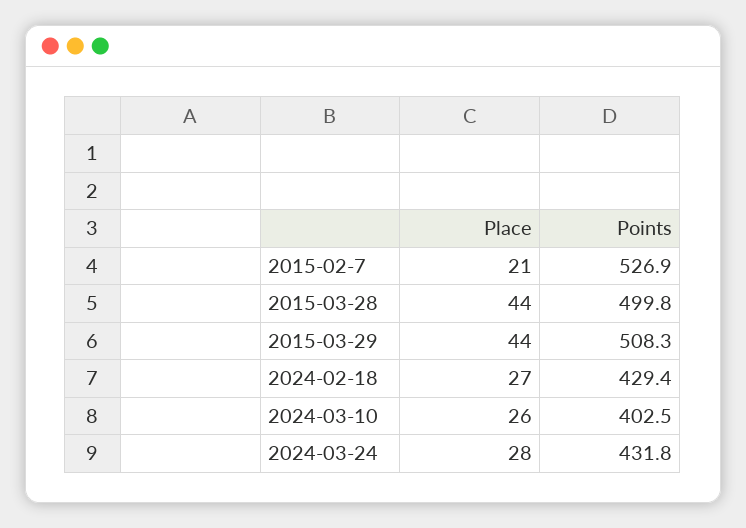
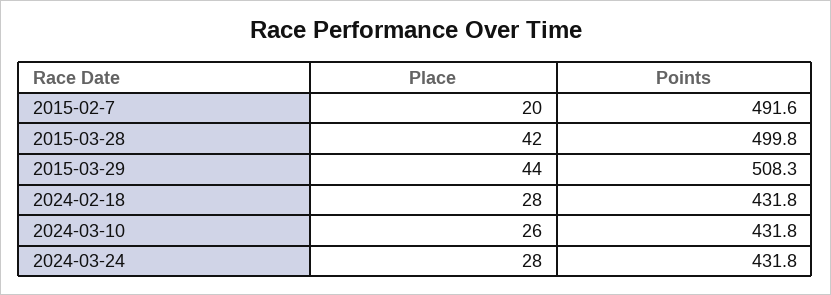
  {
    "Place": {
-     "2015-02-7": 21,
+     "2015-02-7": 20,
-     "2015-03-28": 44,
+     "2015-03-28": 42,
      "2015-03-29": 44,
-     "2024-02-18": 27,
+     "2024-02-18": 28,
      "2024-03-10": 26,
      "2024-03-24": 28
    },
    "Points": {
-     "2015-02-7": 526.9,
+     "2015-02-7": 491.6,
      "2015-03-28": 499.8,
      "2015-03-29": 508.3,
-     "2024-02-18": 429.4,
+     "2024-02-18": 431.8,
-     "2024-03-10": 402.5,
+     "2024-03-10": 431.8,
      "2024-03-24": 431.8
    }
  }

